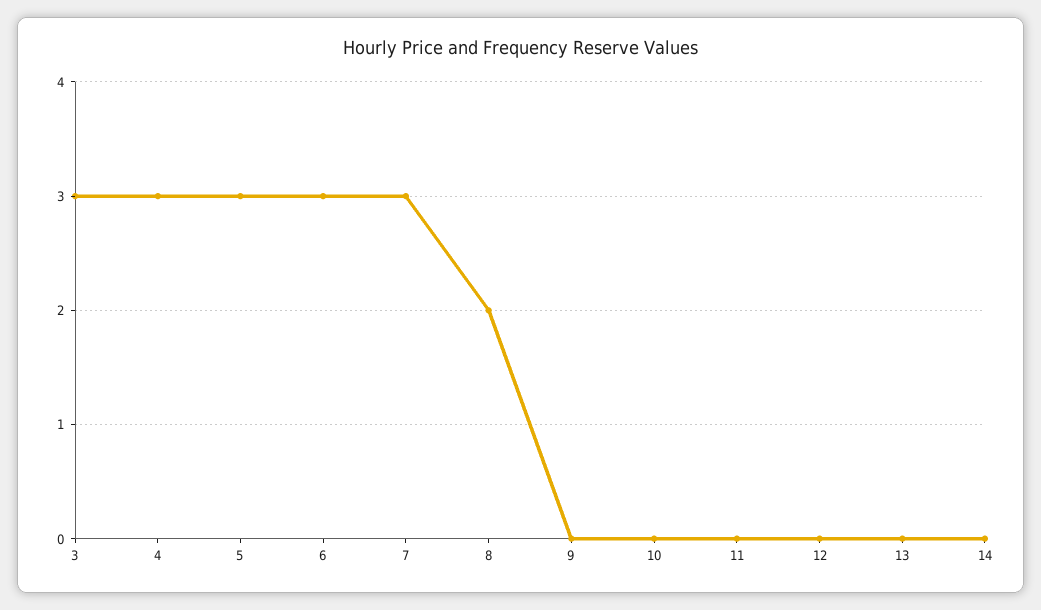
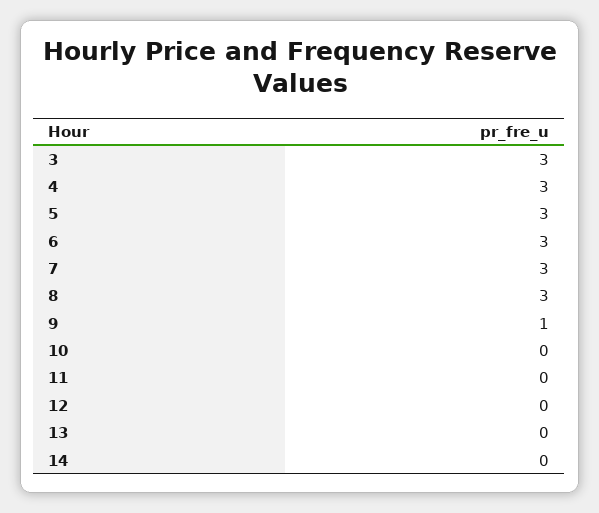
  {
    "3": 3,
    "4": 3,
    "5": 3,
    "6": 3,
    "7": 3,
-   "8": 2,
+   "8": 3,
-   "9": 0,
+   "9": 1,
    "10": 0,
    "11": 0,
    "12": 0,
    "13": 0,
    "14": 0
  }

